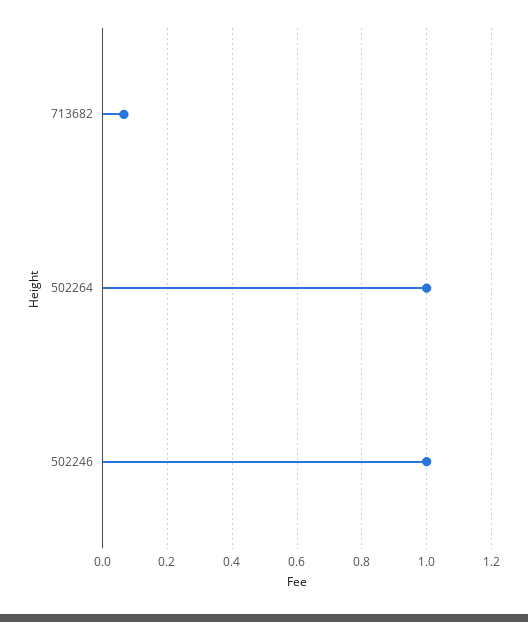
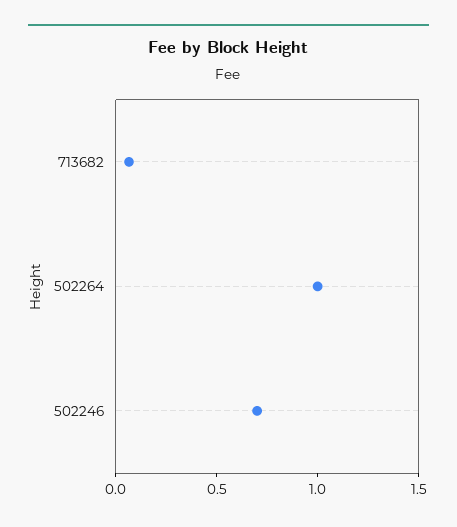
  {
    "713682": 0.06,
    "502264": 1,
-   "502246": 1
+   "502246": 0.7
  }

